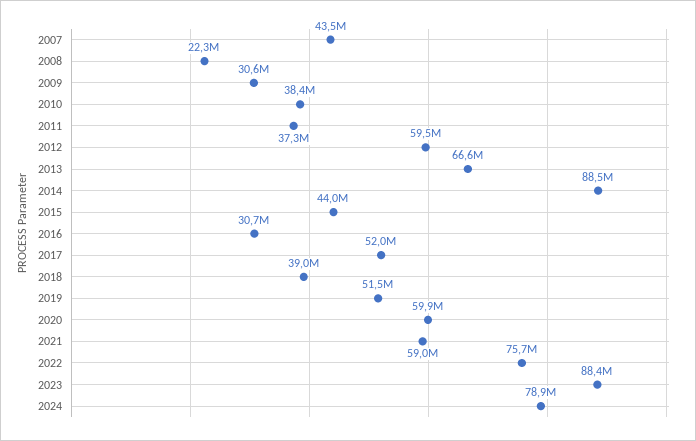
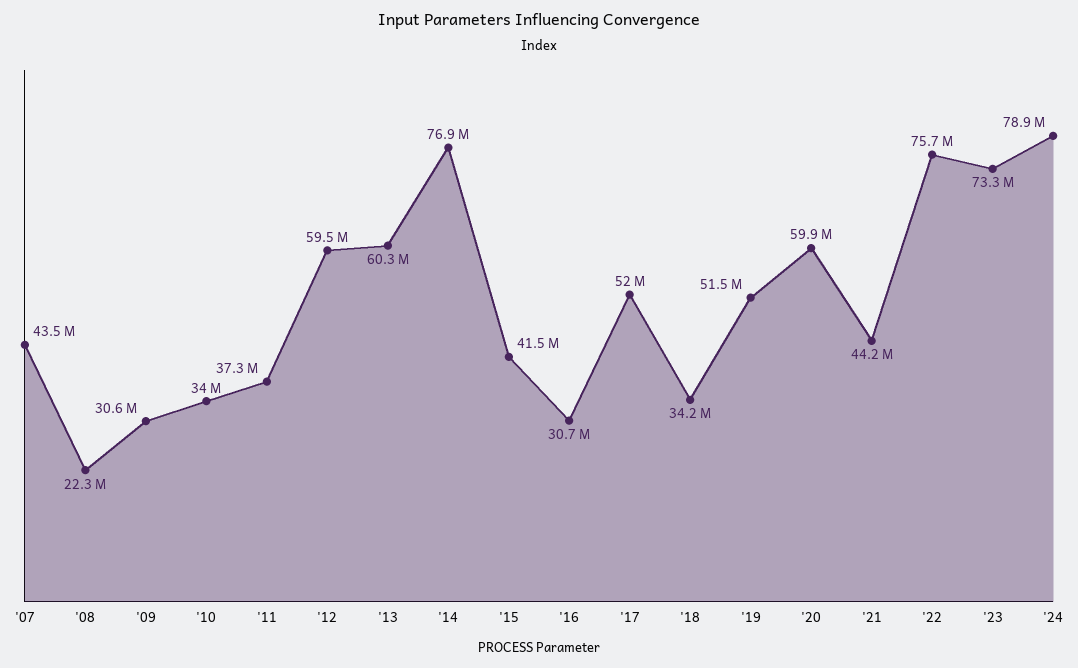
  {
    "2007": 43500000,
    "2008": 22300000,
    "2009": 30600000,
-   "2010": 38400000,
+   "2010": 34000000,
    "2011": 37300000,
    "2012": 59500000,
-   "2013": 66600000,
+   "2013": 60300000,
-   "2014": 88500000,
+   "2014": 76900000,
-   "2015": 44000000,
+   "2015": 41500000,
    "2016": 30700000,
    "2017": 52000000,
-   "2018": 39000000,
+   "2018": 34200000,
    "2019": 51500000,
    "2020": 59900000,
-   "2021": 59000000,
+   "2021": 44200000,
    "2022": 75700000,
-   "2023": 88400000,
+   "2023": 73300000,
    "2024": 78900000
  }

